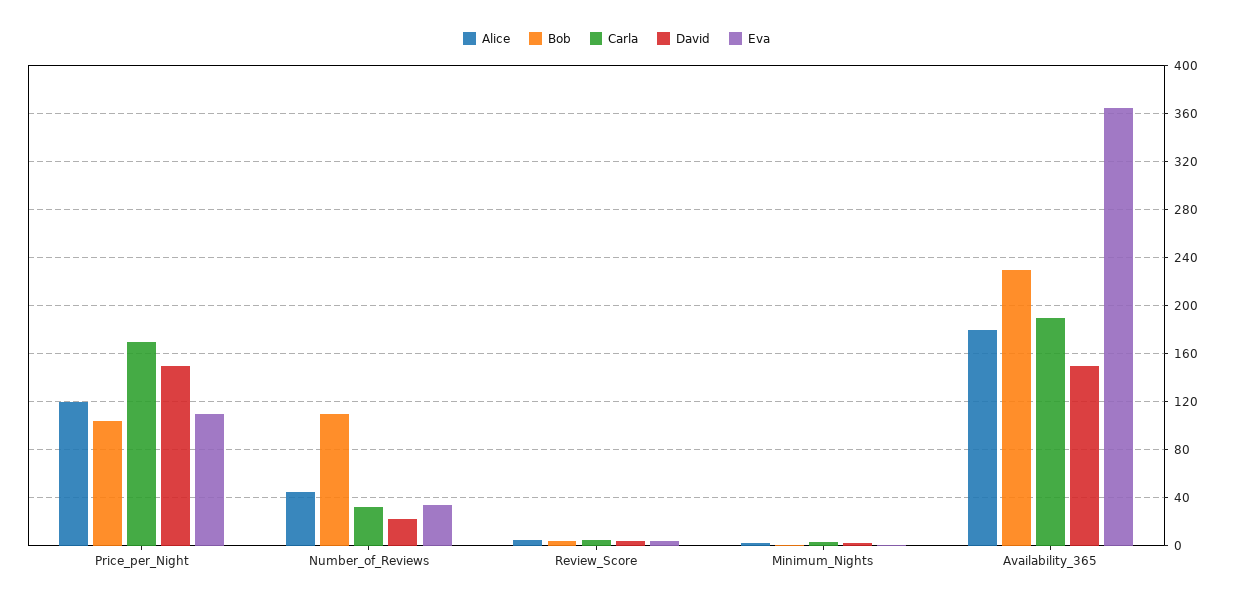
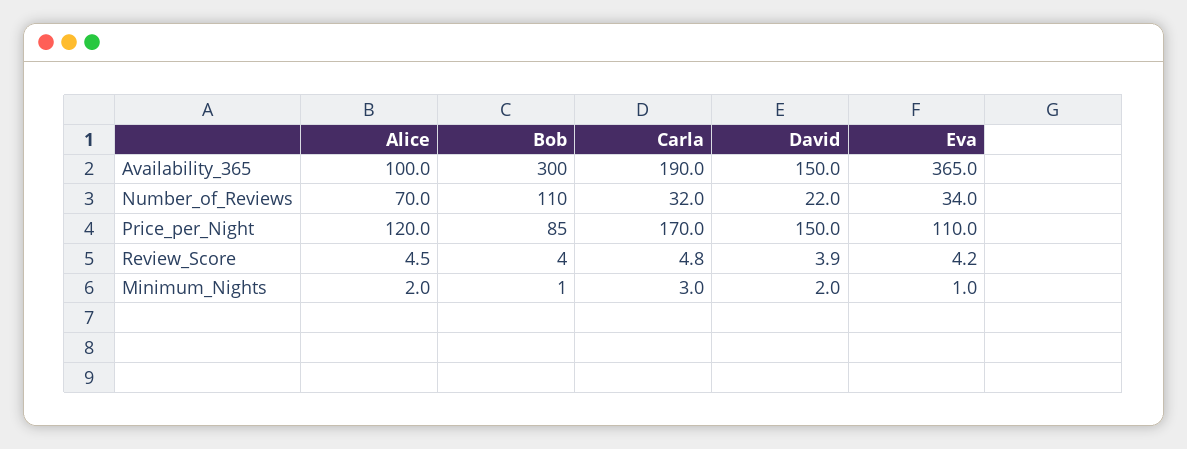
  {
    "Alice": {
      "Price_per_Night": 120,
-     "Number_of_Reviews": 45,
+     "Number_of_Reviews": 70,
      "Review_Score": 4.5,
      "Minimum_Nights": 2,
-     "Availability_365": 180
+     "Availability_365": 100
    },
    "Bob": {
-     "Price_per_Night": 105,
+     "Price_per_Night": 85,
      "Number_of_Reviews": 110,
      "Review_Score": 4,
      "Minimum_Nights": 1,
-     "Availability_365": 230
+     "Availability_365": 300
    },
    "Carla": {
      "Price_per_Night": 170,
      "Number_of_Reviews": 32,
      "Review_Score": 4.8,
      "Minimum_Nights": 3,
      "Availability_365": 190
    },
    "David": {
      "Price_per_Night": 150,
      "Number_of_Reviews": 22,
      "Review_Score": 3.9,
      "Minimum_Nights": 2,
      "Availability_365": 150
    },
    "Eva": {
      "Price_per_Night": 110,
      "Number_of_Reviews": 34,
      "Review_Score": 4.2,
      "Minimum_Nights": 1,
      "Availability_365": 365
    }
  }

